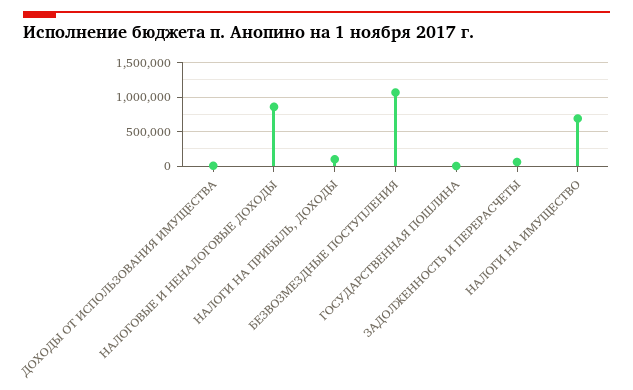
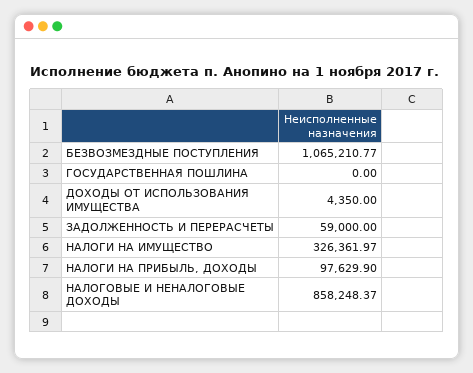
  {
    "ДОХОДЫ ОТ ИСПОЛЬЗОВАНИЯ ИМУЩЕСТВА": 4350,
    "НАЛОГОВЫЕ И НЕНАЛОГОВЫЕ ДОХОДЫ": 858248.37,
    "НАЛОГИ НА ПРИБЫЛЬ, ДОХОДЫ": 97629.9,
    "БЕЗВОЗМЕЗДНЫЕ ПОСТУПЛЕНИЯ": 1065210.77,
    "ГОСУДАРСТВЕННАЯ ПОШЛИНА": 0,
    "ЗАДОЛЖЕННОСТЬ И ПЕРЕРАСЧЕТЫ": 59000,
-   "НАЛОГИ НА ИМУЩЕСТВО": 700000
+   "НАЛОГИ НА ИМУЩЕСТВО": 326361.97
  }

